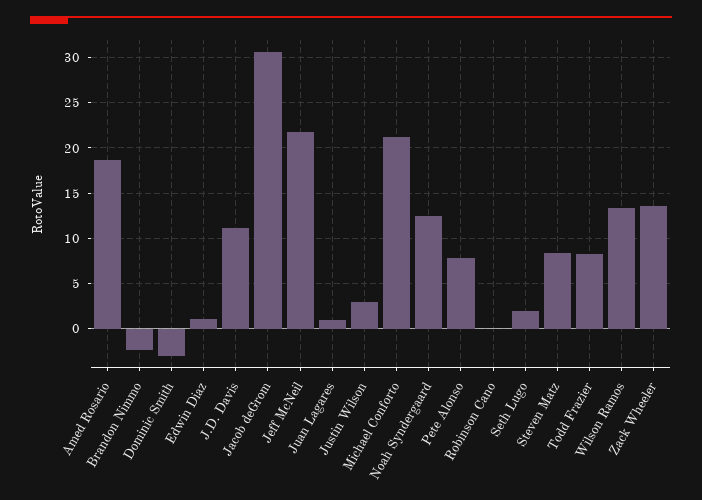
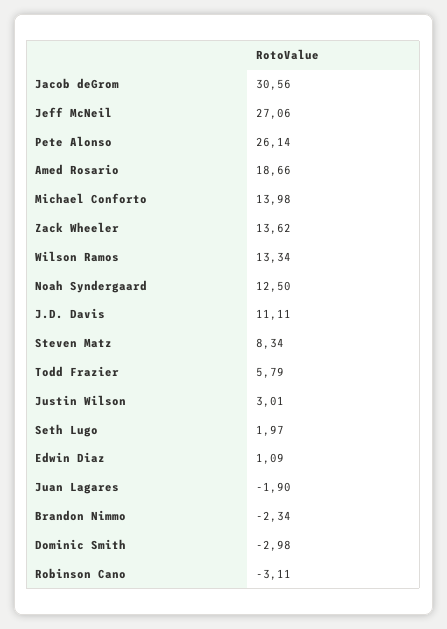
  {
    "Amed Rosario": 18.66,
    "Brandon Nimmo": -2.34,
    "Dominic Smith": -2.98,
    "Edwin Diaz": 1.09,
    "J.D. Davis": 11.11,
    "Jacob deGrom": 30.56,
-   "Jeff McNeil": 22,
+   "Jeff McNeil": 27.06,
-   "Juan Lagares": 1,
+   "Juan Lagares": -1.9,
    "Justin Wilson": 3.01,
-   "Michael Conforto": 21,
+   "Michael Conforto": 13.98,
    "Noah Syndergaard": 12.5,
-   "Pete Alonso": 8,
+   "Pete Alonso": 26.14,
-   "Robinson Cano": 0,
+   "Robinson Cano": -3.11,
    "Seth Lugo": 1.97,
    "Steven Matz": 8.34,
-   "Todd Frazier": 8,
+   "Todd Frazier": 5.79,
    "Wilson Ramos": 13.34,
    "Zack Wheeler": 13.62
  }

